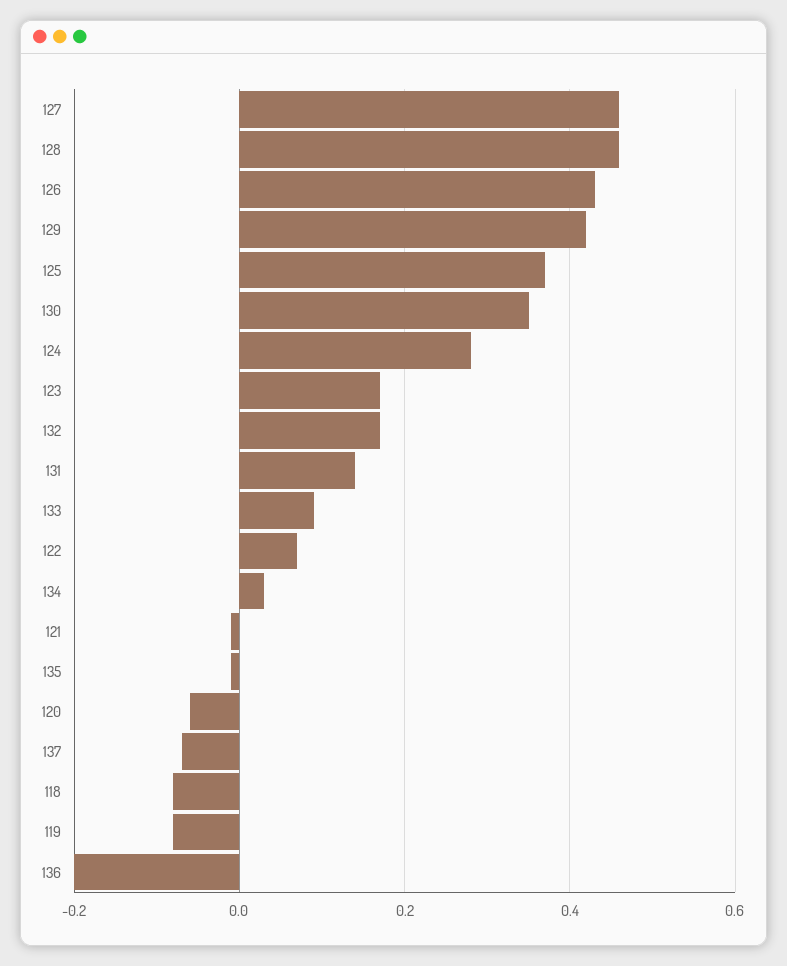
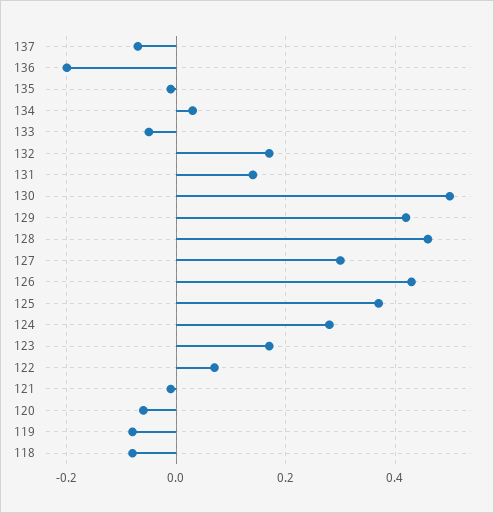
  {
-   "127": 0.45,
+   "127": 0.3,
    "128": 0.45,
    "126": 0.45,
    "129": 0.4,
    "125": 0.35,
-   "130": 0.35,
+   "130": 0.5,
    "124": 0.3,
    "123": 0.15,
    "132": 0.15,
    "131": 0.15,
-   "133": 0.1,
+   "133": -0.05,
    "122": 0.05,
    "134": 0.05,
    "121": 0,
    "135": 0,
    "120": -0.05,
    "137": -0.05,
    "118": -0.1,
    "119": -0.1,
    "136": -0.2
  }

